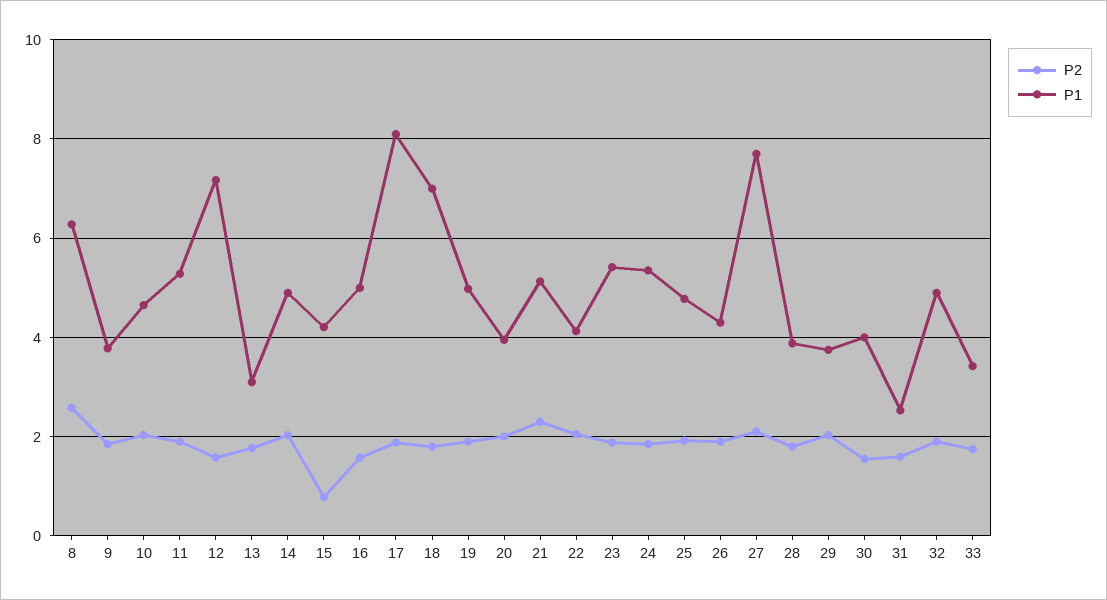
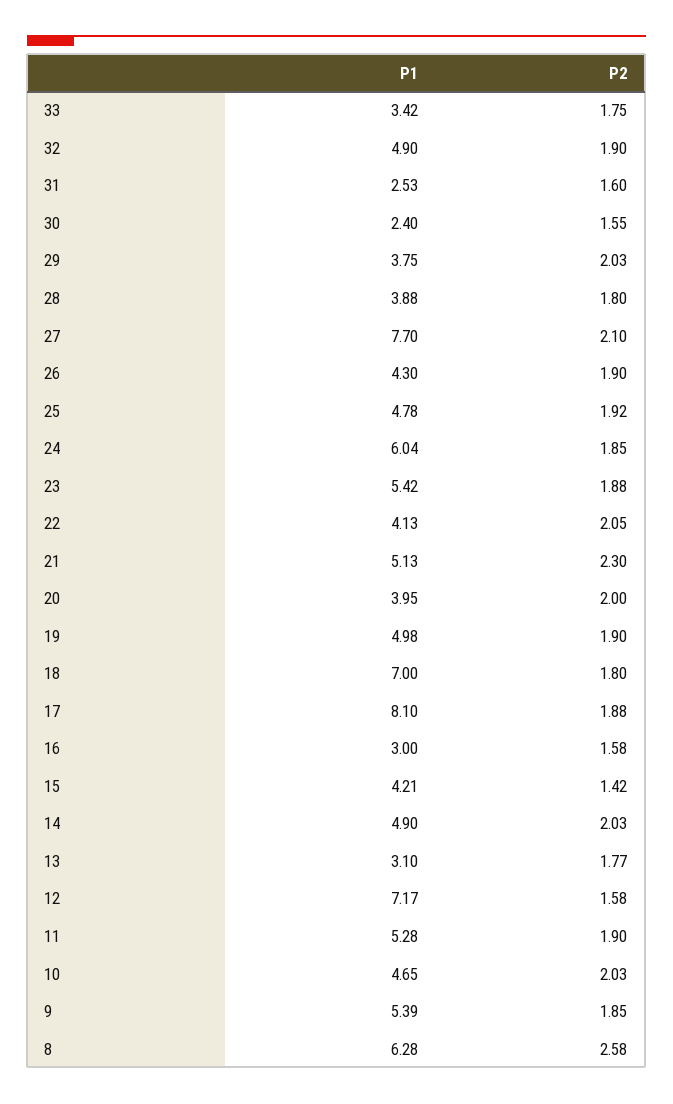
  {
    "P2": {
      "8": 2.58,
      "9": 1.85,
      "10": 2.03,
      "11": 1.9,
      "12": 1.58,
      "13": 1.77,
      "14": 2.03,
-     "15": 0.8,
+     "15": 1.42,
      "16": 1.58,
      "17": 1.88,
      "18": 1.8,
      "19": 1.9,
      "20": 2,
      "21": 2.3,
      "22": 2.05,
      "23": 1.88,
      "24": 1.85,
      "25": 1.92,
      "26": 1.9,
      "27": 2.1,
      "28": 1.8,
      "29": 2.03,
      "30": 1.55,
      "31": 1.6,
      "32": 1.9,
      "33": 1.75
    },
    "P1": {
      "8": 6.28,
-     "9": 3.8,
+     "9": 5.39,
      "10": 4.65,
      "11": 5.28,
      "12": 7.17,
      "13": 3.1,
      "14": 4.9,
      "15": 4.21,
-     "16": 5,
+     "16": 3,
      "17": 8.1,
      "18": 7,
      "19": 4.98,
      "20": 3.95,
      "21": 5.13,
      "22": 4.13,
      "23": 5.42,
-     "24": 5.4,
+     "24": 6.04,
      "25": 4.78,
      "26": 4.3,
      "27": 7.7,
      "28": 3.88,
      "29": 3.75,
-     "30": 4,
+     "30": 2.4,
      "31": 2.53,
      "32": 4.9,
      "33": 3.42
    }
  }

